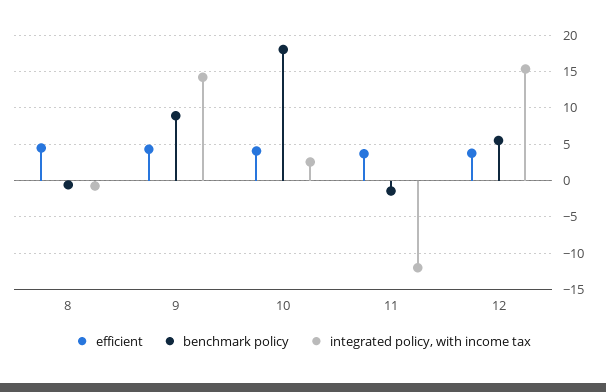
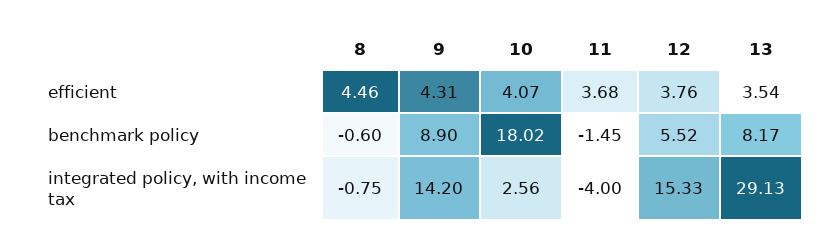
  {
    "efficient": {
      "8": 4.46,
      "9": 4.31,
      "10": 4.07,
      "11": 3.68,
-     "12": 3.76
+     "12": 3.76,
+     "13": 3.54
    },
    "benchmark policy": {
      "8": -0.6,
      "9": 8.9,
      "10": 18.02,
      "11": -1.45,
-     "12": 5.52
+     "12": 5.52,
+     "13": 8.17
    },
    "integrated policy, with income tax": {
      "8": -0.75,
      "9": 14.2,
      "10": 2.56,
-     "11": -12,
+     "11": -4,
-     "12": 15.33
+     "12": 15.33,
+     "13": 29.13
    }
  }

